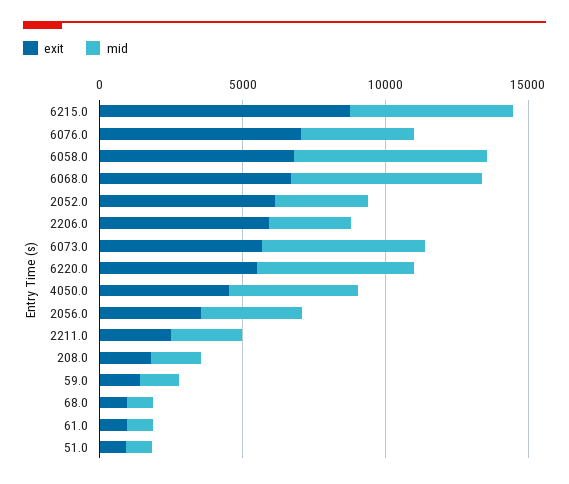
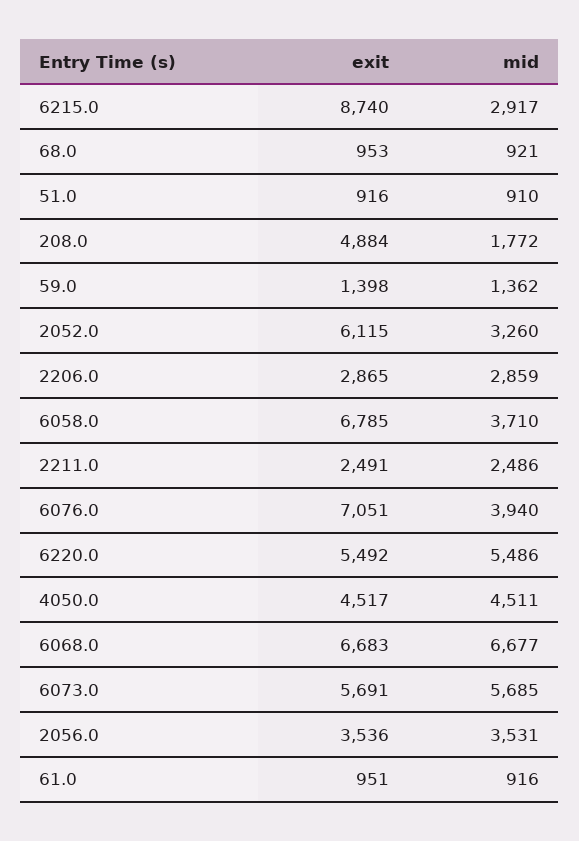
  {
    "exit": {
      "6215.0": 8740,
      "6076.0": 7051,
      "6058.0": 6785,
      "6068.0": 6683,
      "2052.0": 6115,
-     "2206.0": 6000,
+     "2206.0": 2865,
      "6073.0": 5691,
      "6220.0": 5492,
      "4050.0": 4517,
      "2056.0": 3536,
      "2211.0": 2491,
-     "208.0": 2000,
+     "208.0": 4884,
      "59.0": 1398,
      "68.0": 953,
      "61.0": 951,
      "51.0": 916
    },
    "mid": {
-     "6215.0": 6000,
+     "6215.0": 2917,
      "6076.0": 3940,
-     "6058.0": 7000,
+     "6058.0": 3710,
      "6068.0": 6677,
      "2052.0": 3260,
      "2206.0": 2859,
      "6073.0": 5685,
      "6220.0": 5486,
      "4050.0": 4511,
      "2056.0": 3531,
      "2211.0": 2486,
      "208.0": 1772,
      "59.0": 1362,
      "68.0": 921,
      "61.0": 916,
      "51.0": 910
    }
  }

